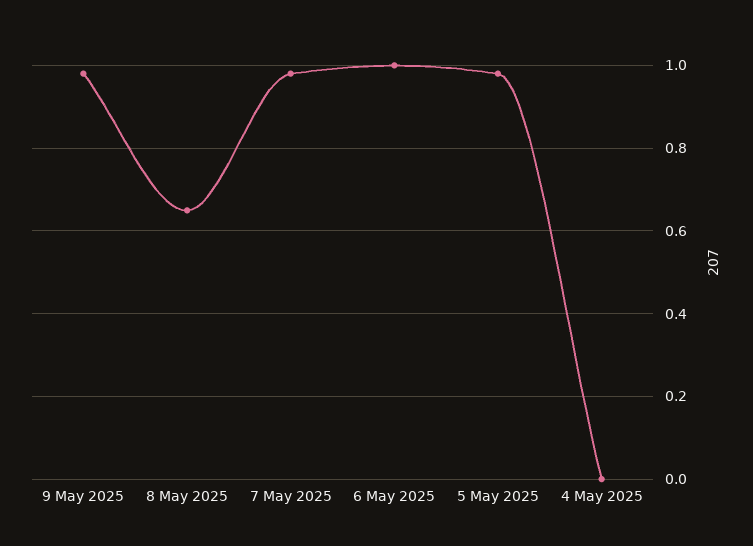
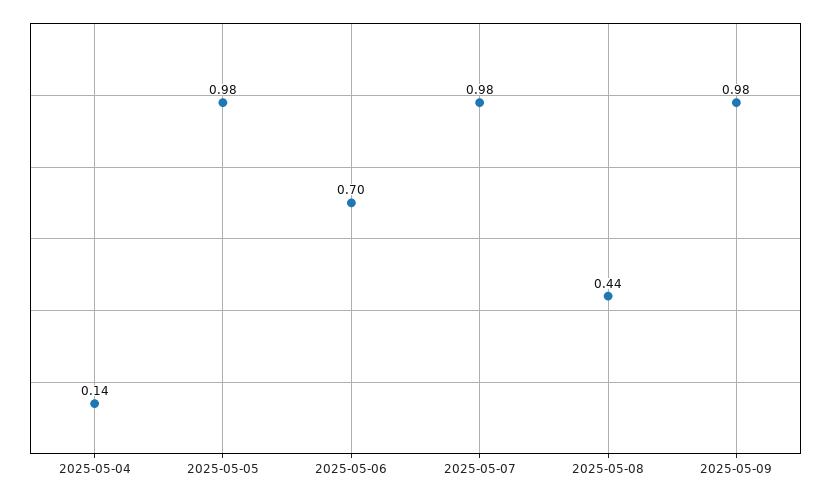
  {
    "9 May 2025": 0.98,
-   "8 May 2025": 0.65,
+   "8 May 2025": 0.44,
    "7 May 2025": 0.98,
-   "6 May 2025": 1,
+   "6 May 2025": 0.7,
    "5 May 2025": 0.98,
-   "4 May 2025": 0
+   "4 May 2025": 0.14
  }

